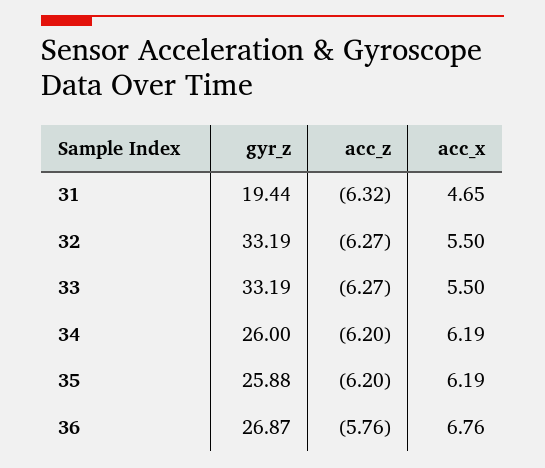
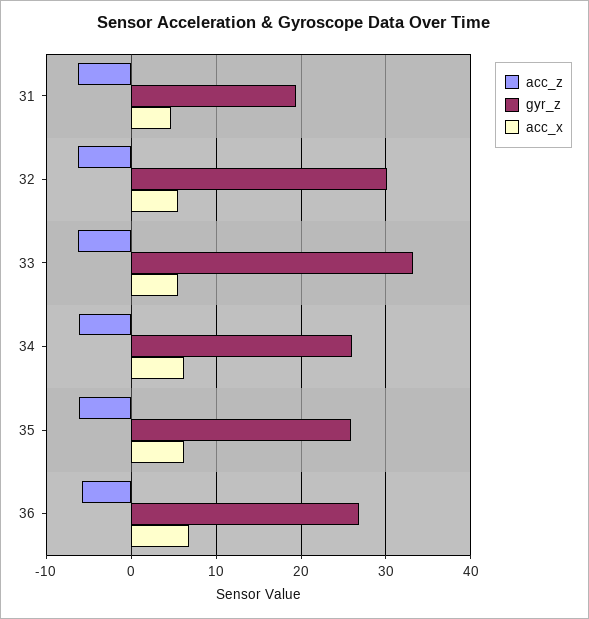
  {
    "gyr_z": {
      "31": 19.44,
-     "32": 33.19,
+     "32": 30,
      "33": 33.19,
      "34": 26,
      "35": 25.88,
      "36": 26.87
    },
    "acc_z": {
      "31": -6.32,
      "32": -6.27,
      "33": -6.27,
      "34": -6.2,
      "35": -6.2,
      "36": -5.76
    },
    "acc_x": {
      "31": 4.65,
      "32": 5.5,
      "33": 5.5,
      "34": 6.19,
      "35": 6.19,
      "36": 6.76
    }
  }

